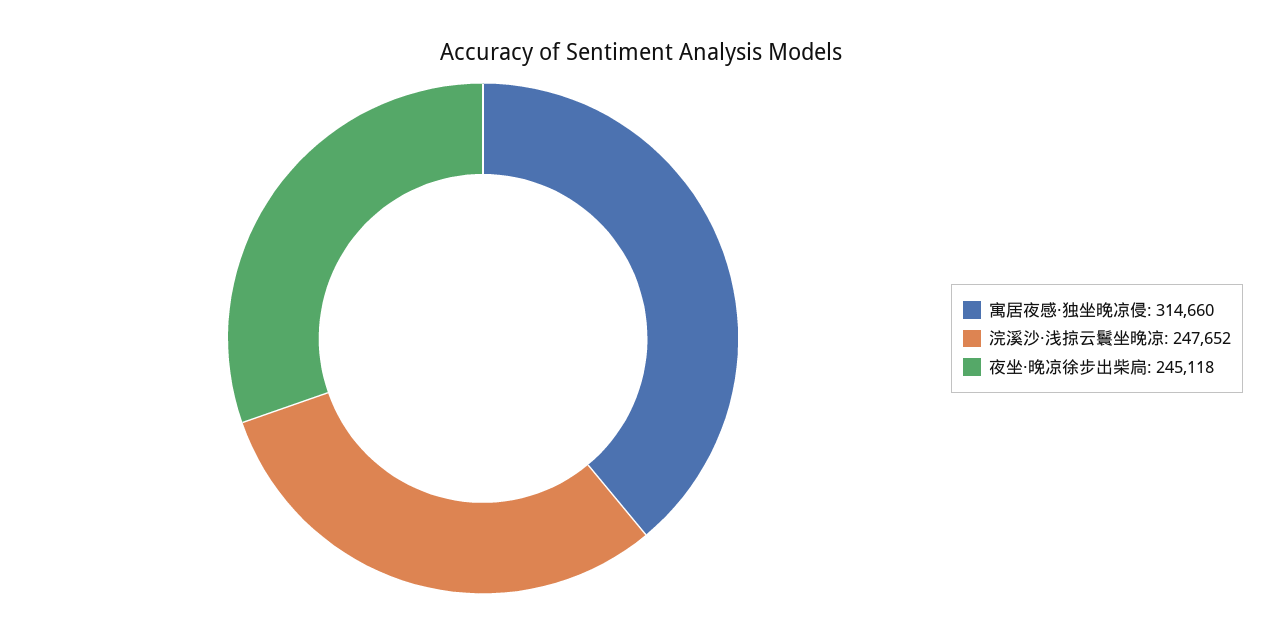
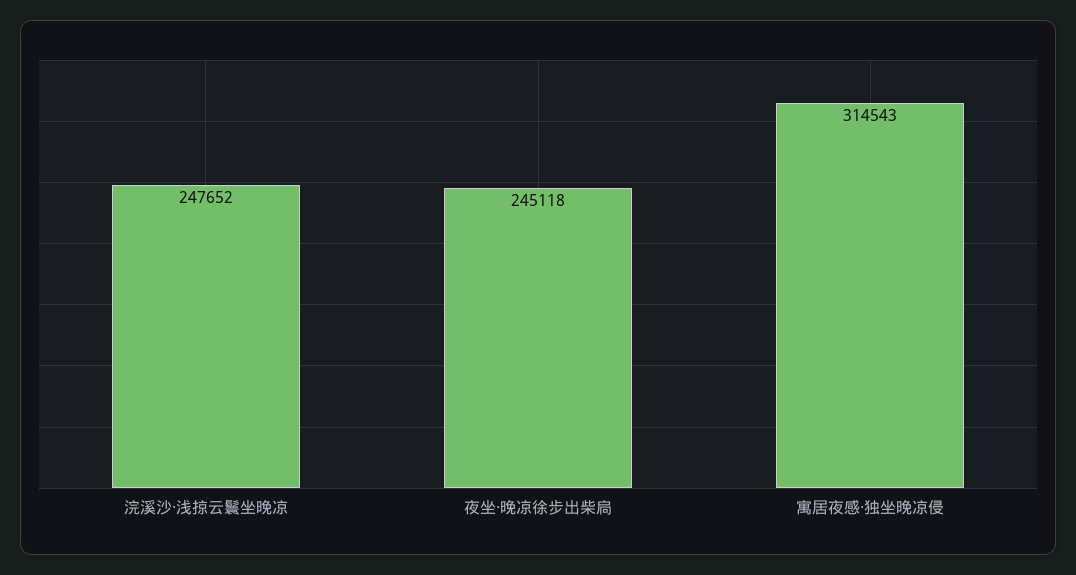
  {
-   "寓居夜感·独坐晚凉侵": 314660,
+   "寓居夜感·独坐晚凉侵": 314543,
    "浣溪沙·浅掠云鬟坐晚凉": 247652,
    "夜坐·晚凉徐步出柴扃": 245118
  }

